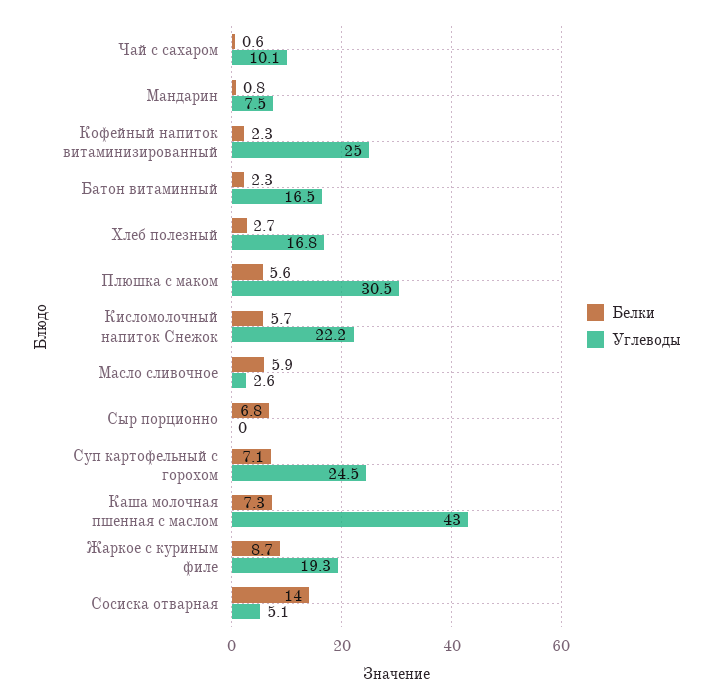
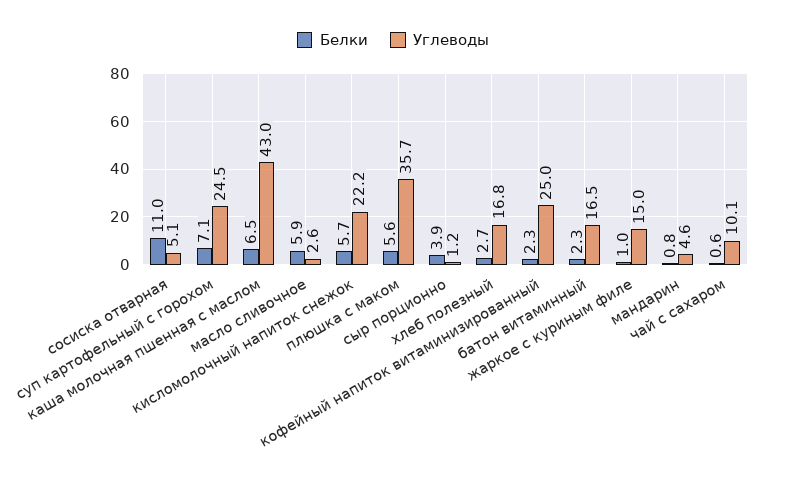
  {
    "Белки": {
      "Чай с сахаром": 0.6,
      "Мандарин": 0.8,
      "Кофейный напиток витаминизированный": 2.3,
      "Батон витаминный": 2.3,
      "Хлеб полезный": 2.7,
      "Плюшка с маком": 5.6,
      "Кисломолочный напиток Снежок": 5.7,
      "Масло сливочное": 5.9,
-     "Сыр порционно": 6.8,
+     "Сыр порционно": 3.9,
      "Суп картофельный с горохом": 7.1,
-     "Каша молочная пшенная с маслом": 7.3,
+     "Каша молочная пшенная с маслом": 6.5,
-     "Жаркое с куриным филе": 8.7,
+     "Жаркое с куриным филе": 1,
-     "Сосиска отварная": 14
+     "Сосиска отварная": 11
    },
    "Углеводы": {
      "Чай с сахаром": 10.1,
-     "Мандарин": 7.5,
+     "Мандарин": 4.6,
      "Кофейный напиток витаминизированный": 25,
      "Батон витаминный": 16.5,
      "Хлеб полезный": 16.8,
-     "Плюшка с маком": 30.5,
+     "Плюшка с маком": 35.7,
      "Кисломолочный напиток Снежок": 22.2,
      "Масло сливочное": 2.6,
-     "Сыр порционно": 0,
+     "Сыр порционно": 1.2,
      "Суп картофельный с горохом": 24.5,
      "Каша молочная пшенная с маслом": 43,
-     "Жаркое с куриным филе": 19.3,
+     "Жаркое с куриным филе": 15,
      "Сосиска отварная": 5.1
    }
  }

